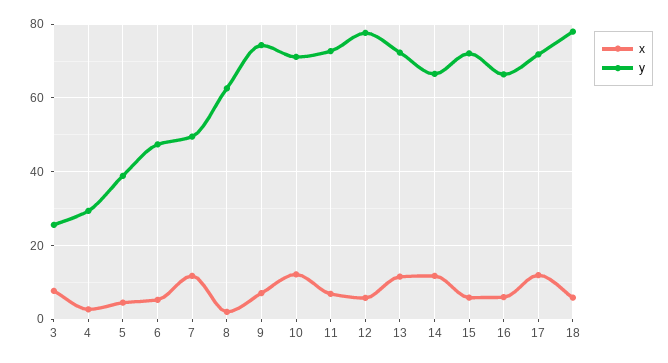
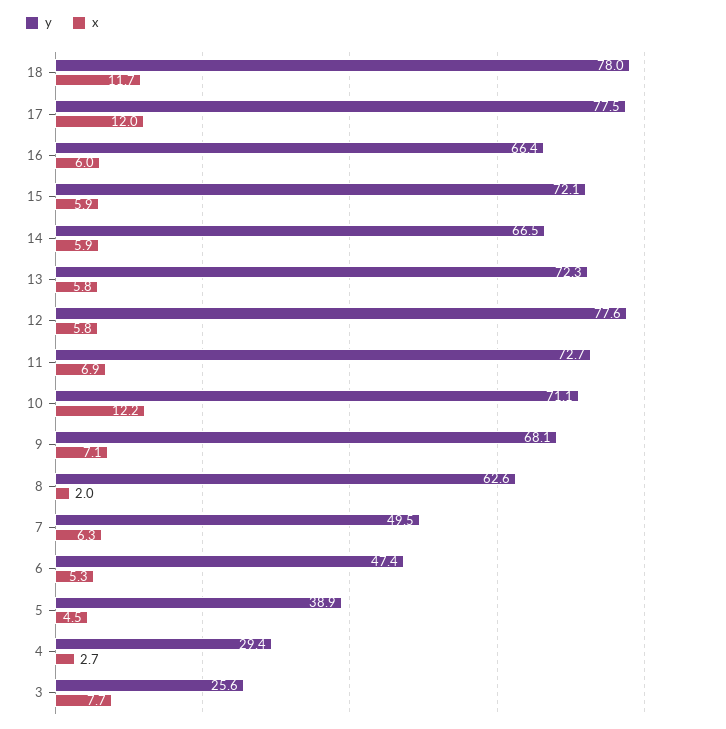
  {
    "x": {
      "3": 7.7,
      "4": 2.7,
      "5": 4.5,
      "6": 5.3,
-     "7": 12,
+     "7": 6.3,
      "8": 2,
      "9": 7.1,
      "10": 12.2,
      "11": 6.9,
      "12": 5.8,
-     "13": 12,
+     "13": 5.8,
-     "14": 12,
+     "14": 5.9,
      "15": 5.9,
      "16": 6,
      "17": 12,
-     "18": 6
+     "18": 11.7
    },
    "y": {
      "3": 25.6,
      "4": 29.4,
      "5": 38.9,
      "6": 47.4,
      "7": 49.5,
      "8": 62.6,
-     "9": 74,
+     "9": 68.1,
      "10": 71.1,
      "11": 72.7,
      "12": 77.6,
      "13": 72.3,
      "14": 66.5,
      "15": 72.1,
      "16": 66.4,
-     "17": 72,
+     "17": 77.5,
      "18": 78
    }
  }

